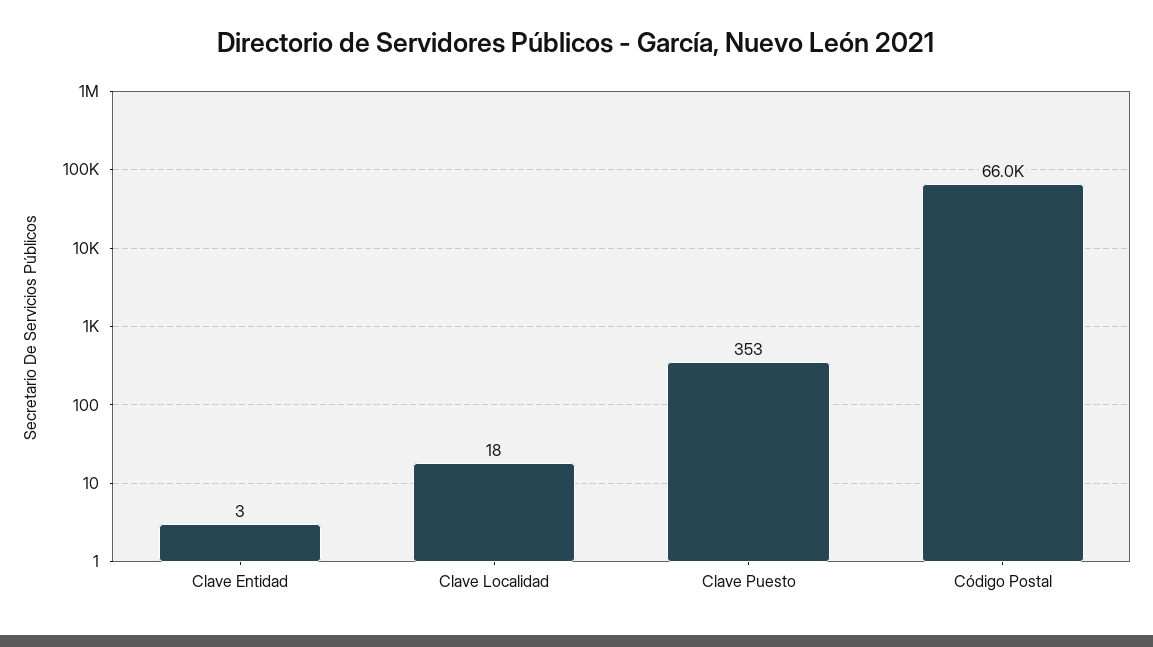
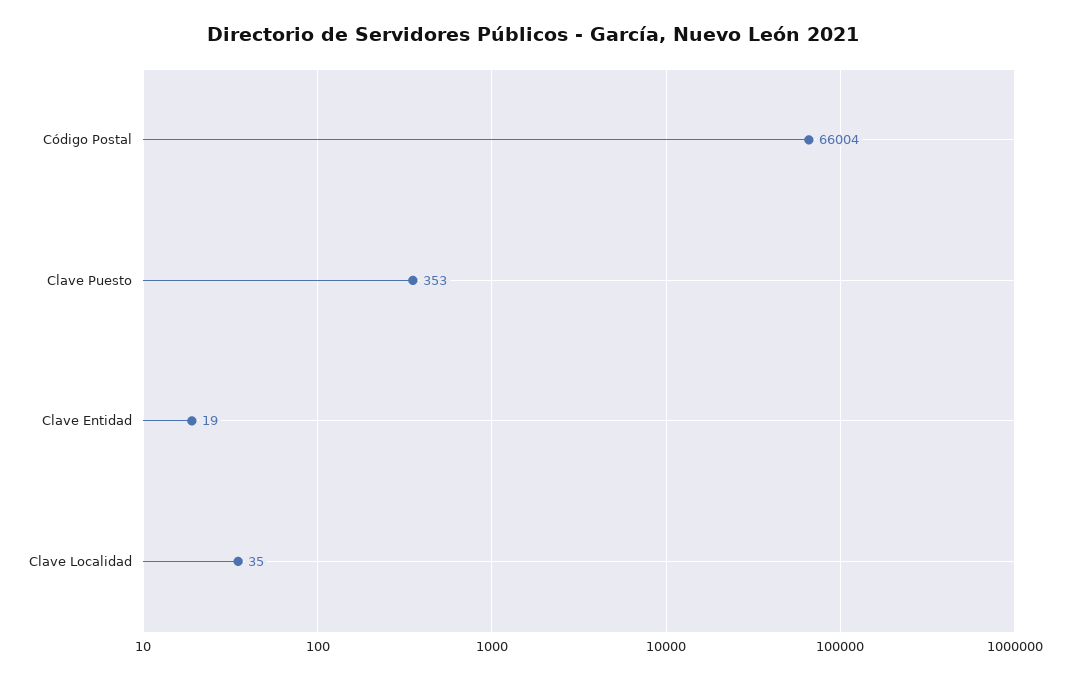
  {
-   "Clave Entidad": 3,
+   "Clave Entidad": 19,
-   "Clave Localidad": 18,
+   "Clave Localidad": 35,
    "Clave Puesto": 353,
    "Código Postal": 66004
  }

